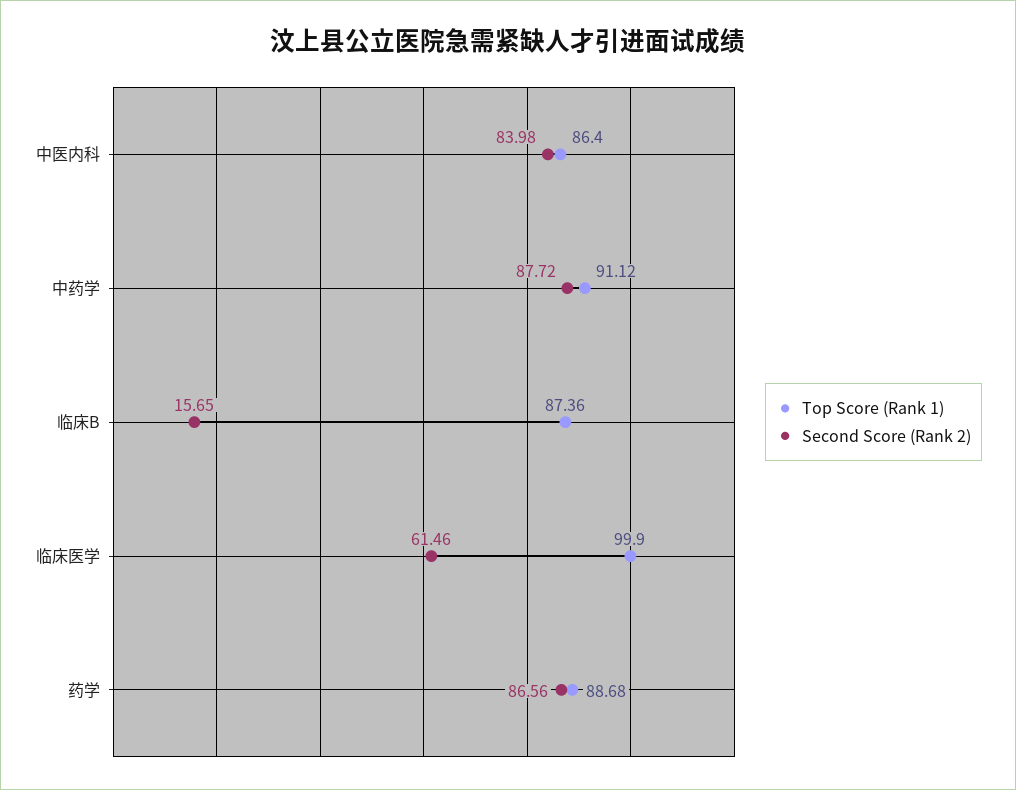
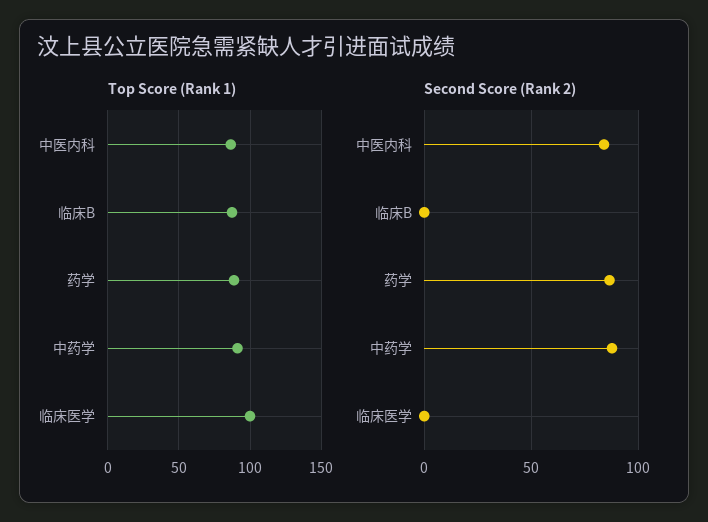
  {
    "Top Score (Rank 1)": {
      "中医内科": 86.4,
      "中药学": 91.12,
      "临床B": 87.36,
      "临床医学": 99.9,
      "药学": 88.68
    },
    "Second Score (Rank 2)": {
      "中医内科": 83.98,
      "中药学": 87.72,
-     "临床B": 15.65,
+     "临床B": 0,
-     "临床医学": 61.46,
+     "临床医学": 0,
      "药学": 86.56
    }
  }

